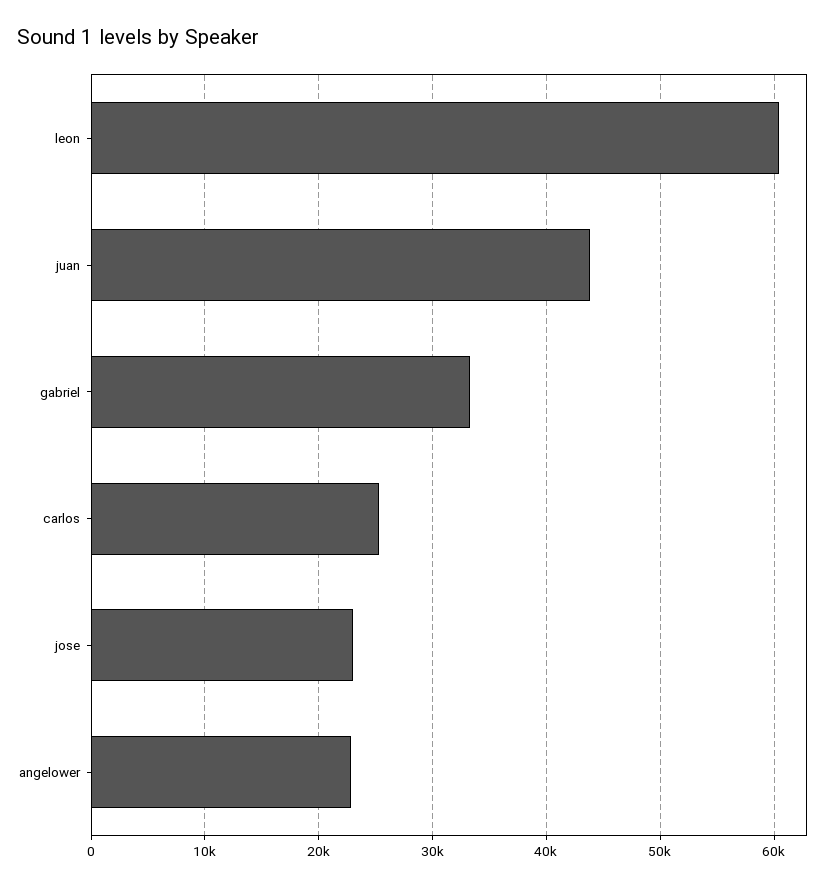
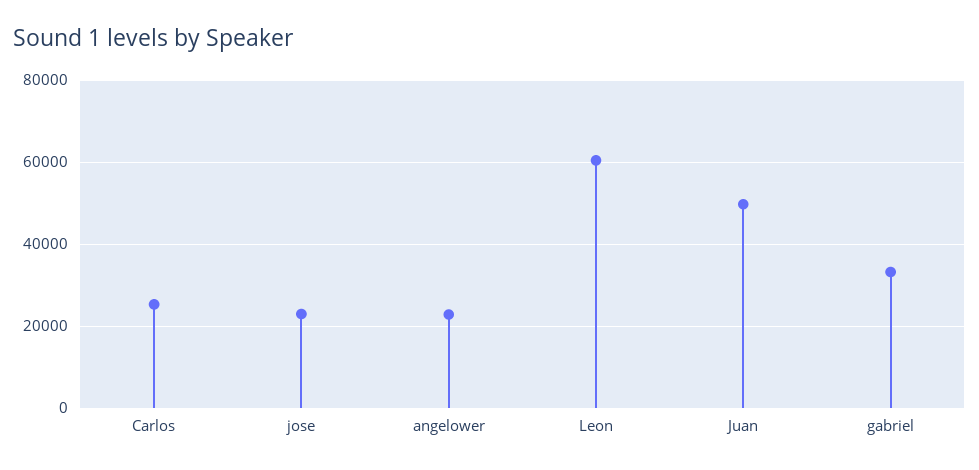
  {
    "leon": 60000,
-   "juan": 44000,
+   "juan": 50000,
    "gabriel": 33000,
    "carlos": 25000,
    "jose": 23000,
    "angelower": 23000
  }

